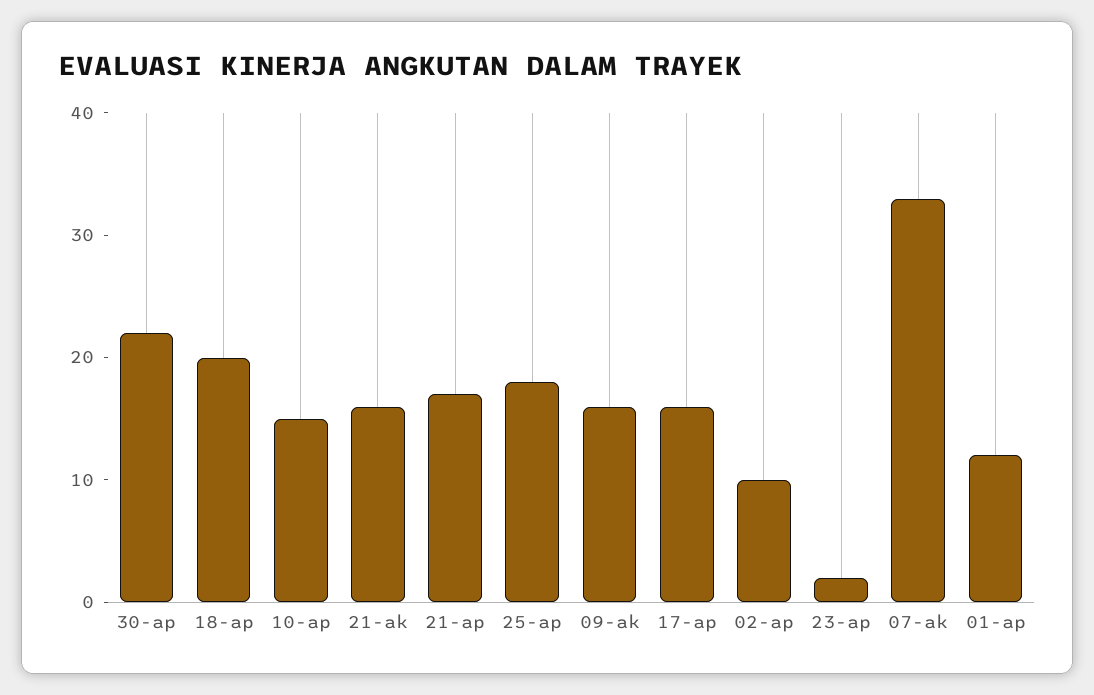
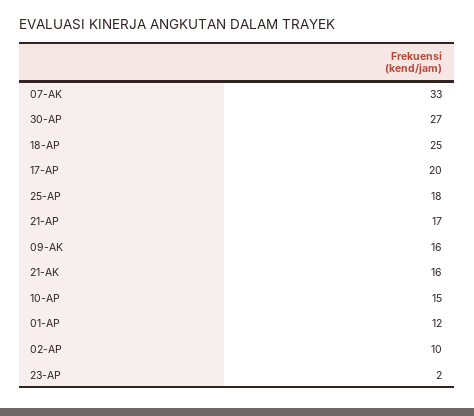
  {
-   "30-ap": 22,
+   "30-ap": 27,
-   "18-ap": 20,
+   "18-ap": 25,
    "10-ap": 15,
    "21-ak": 16,
    "21-ap": 17,
    "25-ap": 18,
    "09-ak": 16,
-   "17-ap": 16,
+   "17-ap": 20,
    "02-ap": 10,
    "23-ap": 2,
    "07-ak": 33,
    "01-ap": 12
  }

